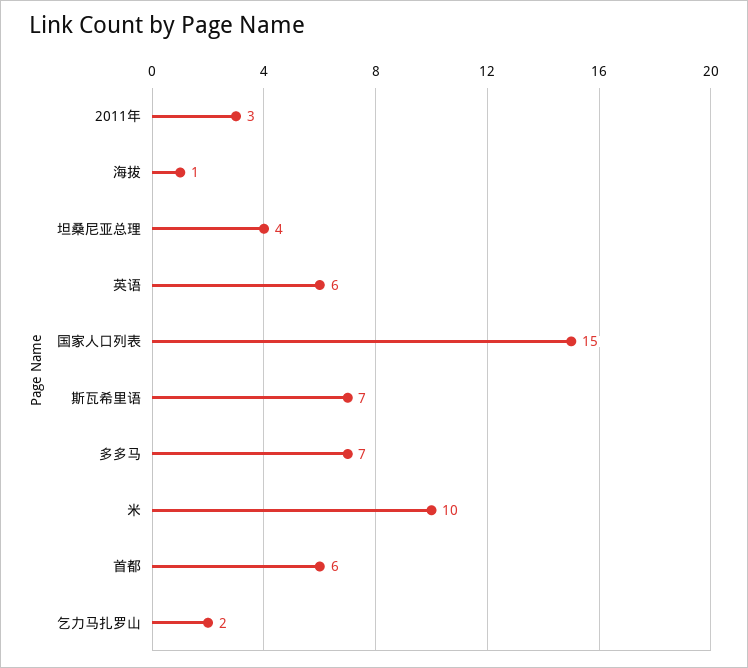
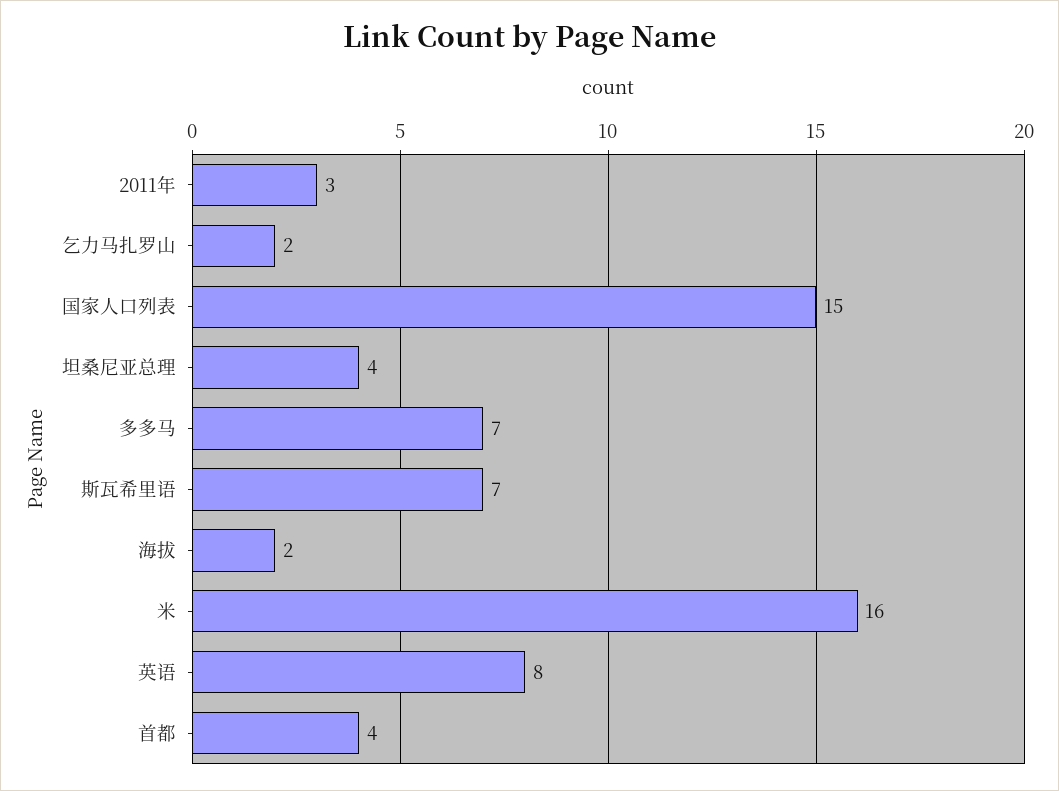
  {
    "2011年": 3,
-   "海拔": 1,
+   "海拔": 2,
    "坦桑尼亚总理": 4,
-   "英语": 6,
+   "英语": 8,
    "国家人口列表": 15,
    "斯瓦希里语": 7,
    "多多马": 7,
-   "米": 10,
+   "米": 16,
-   "首都": 6,
+   "首都": 4,
    "乞力马扎罗山": 2
  }

